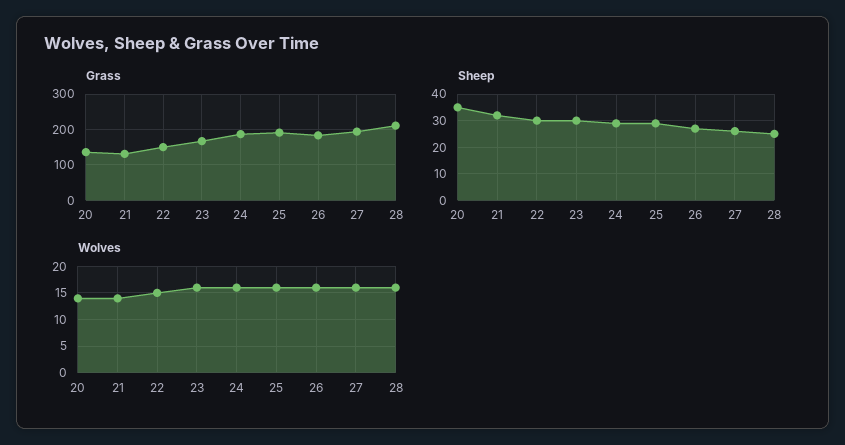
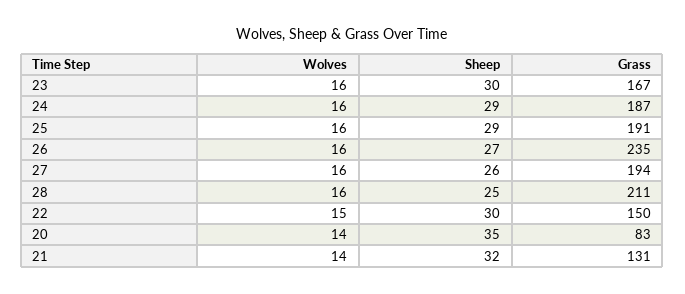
  {
    "Grass": {
-     "20": 140,
+     "20": 83,
      "21": 131,
      "22": 150,
      "23": 167,
      "24": 187,
      "25": 191,
-     "26": 180,
+     "26": 235,
      "27": 194,
      "28": 211
    },
    "Sheep": {
      "20": 35,
      "21": 32,
      "22": 30,
      "23": 30,
      "24": 29,
      "25": 29,
      "26": 27,
      "27": 26,
      "28": 25
    },
    "Wolves": {
      "20": 14,
      "21": 14,
      "22": 15,
      "23": 16,
      "24": 16,
      "25": 16,
      "26": 16,
      "27": 16,
      "28": 16
    }
  }

